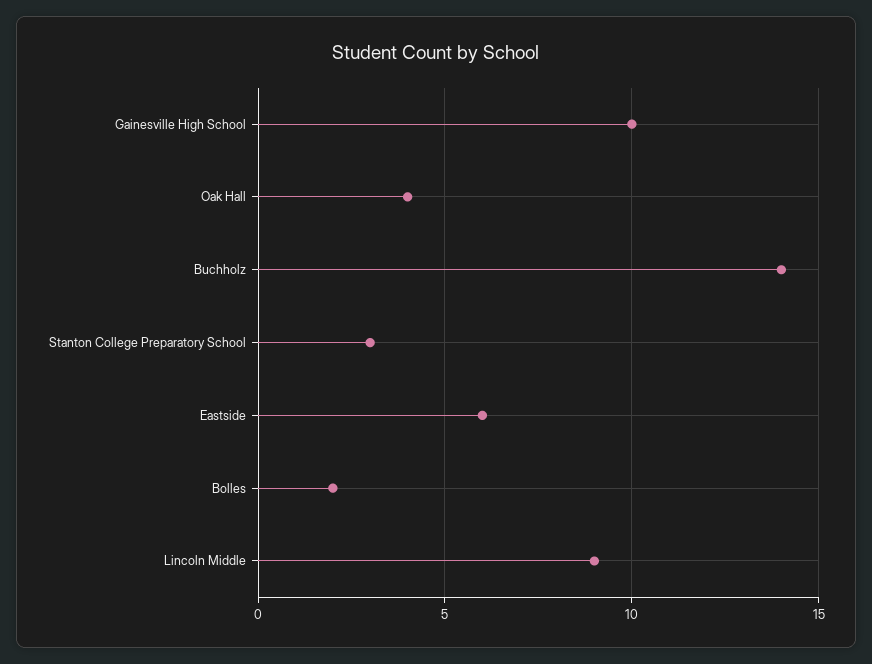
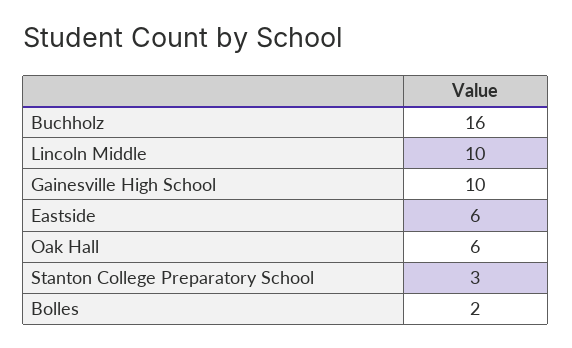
  {
    "Gainesville High School": 10,
-   "Oak Hall": 4,
+   "Oak Hall": 6,
-   "Buchholz": 14,
+   "Buchholz": 16,
    "Stanton College Preparatory School": 3,
    "Eastside": 6,
    "Bolles": 2,
-   "Lincoln Middle": 9
+   "Lincoln Middle": 10
  }

